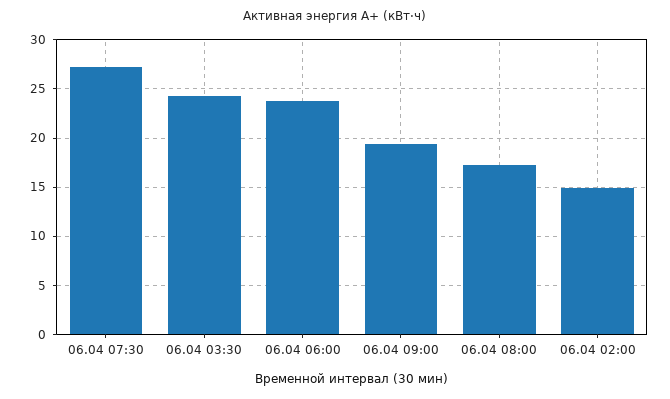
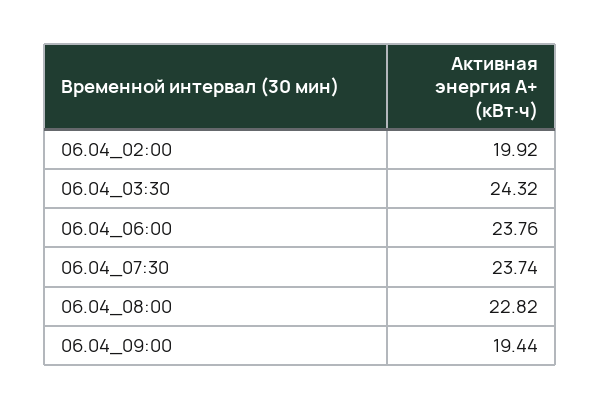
  {
-   "06.04 07:30": 27,
+   "06.04 07:30": 23.74,
    "06.04 03:30": 24.32,
    "06.04 06:00": 23.76,
    "06.04 09:00": 19.44,
-   "06.04 08:00": 17,
+   "06.04 08:00": 22.82,
-   "06.04 02:00": 15
+   "06.04 02:00": 19.92
  }

